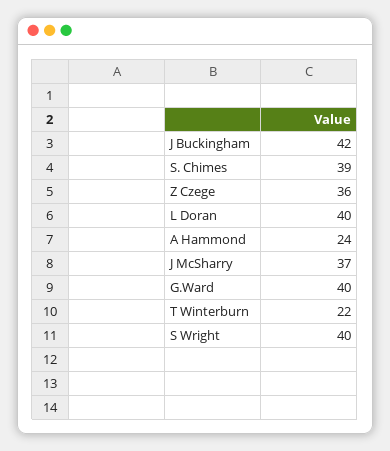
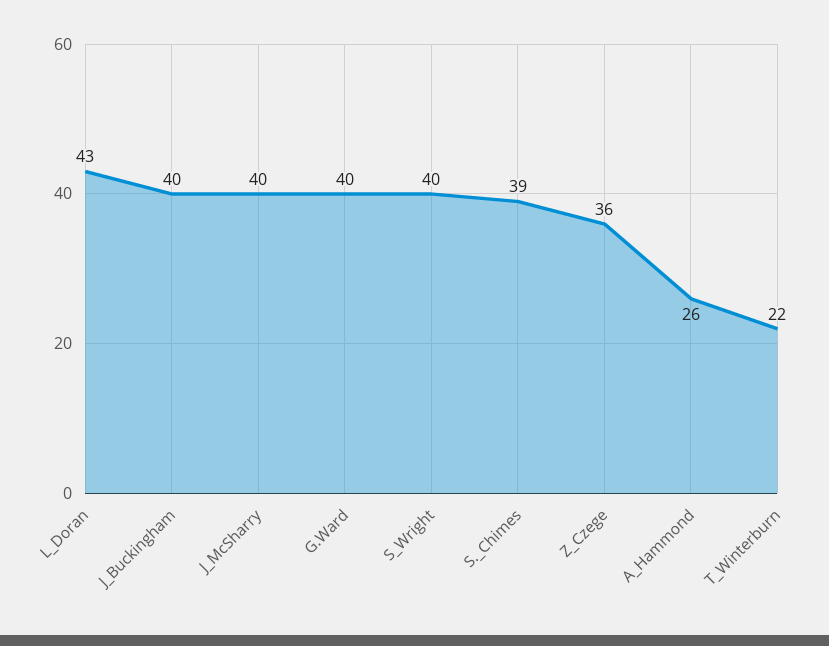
  {
-   "J Buckingham": 42,
+   "J Buckingham": 40,
    "S. Chimes": 39,
    "Z Czege": 36,
-   "L Doran": 40,
+   "L Doran": 43,
-   "A Hammond": 24,
+   "A Hammond": 26,
-   "J McSharry": 37,
+   "J McSharry": 40,
    "G.Ward": 40,
    "T Winterburn": 22,
    "S Wright": 40
  }

